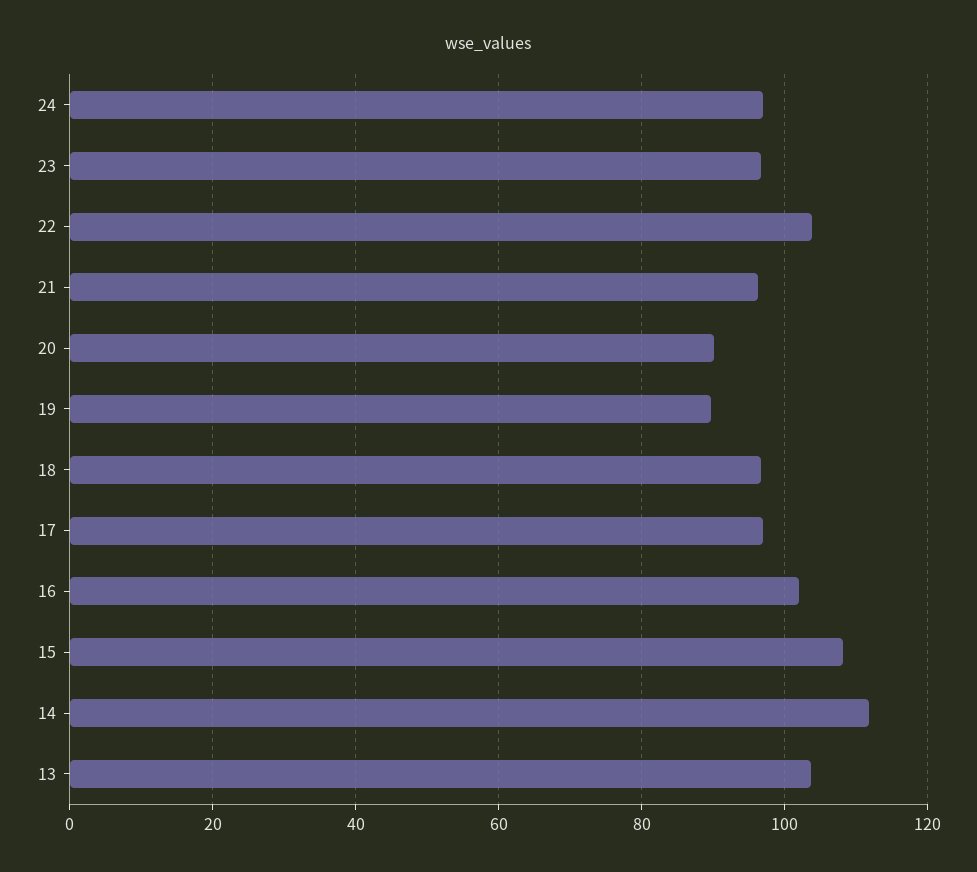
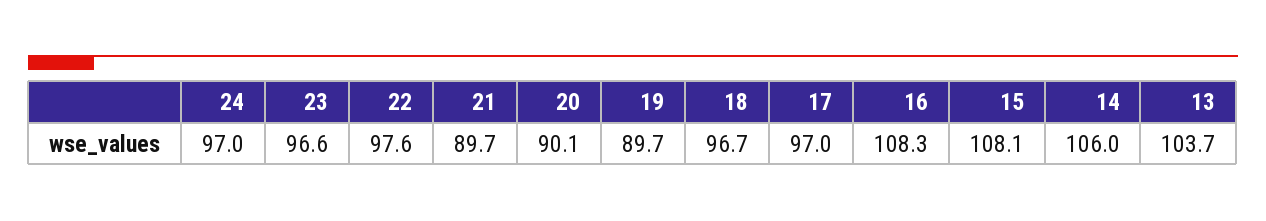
  {
    "24": 97,
    "23": 96.6,
-   "22": 104,
+   "22": 97.6,
-   "21": 96,
+   "21": 89.7,
    "20": 90.1,
    "19": 89.7,
    "18": 96.7,
    "17": 97,
-   "16": 102,
+   "16": 108.3,
    "15": 108.1,
-   "14": 112,
+   "14": 106,
    "13": 103.7
  }

